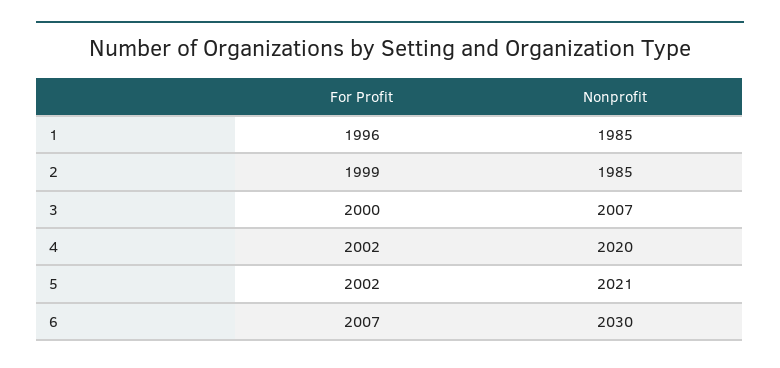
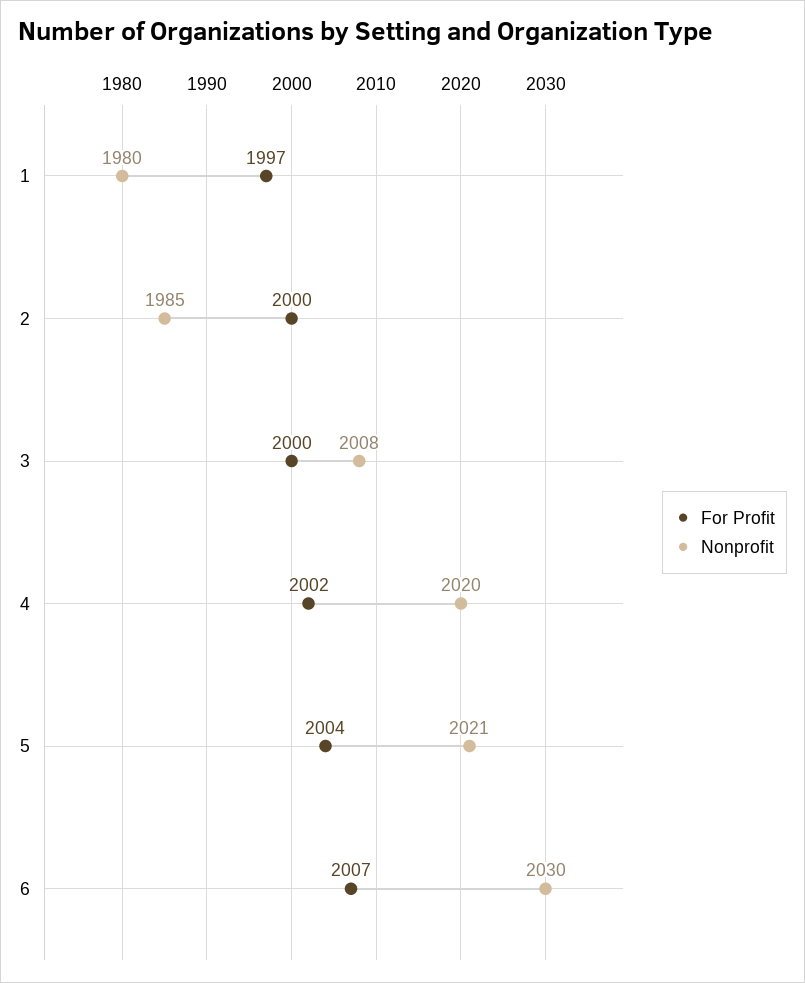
  {
    "For Profit": {
-     "1": 1996,
+     "1": 1997,
-     "2": 1999,
+     "2": 2000,
      "3": 2000,
      "4": 2002,
-     "5": 2002,
+     "5": 2004,
      "6": 2007
    },
    "Nonprofit": {
-     "1": 1985,
+     "1": 1980,
      "2": 1985,
-     "3": 2007,
+     "3": 2008,
      "4": 2020,
      "5": 2021,
      "6": 2030
    }
  }

